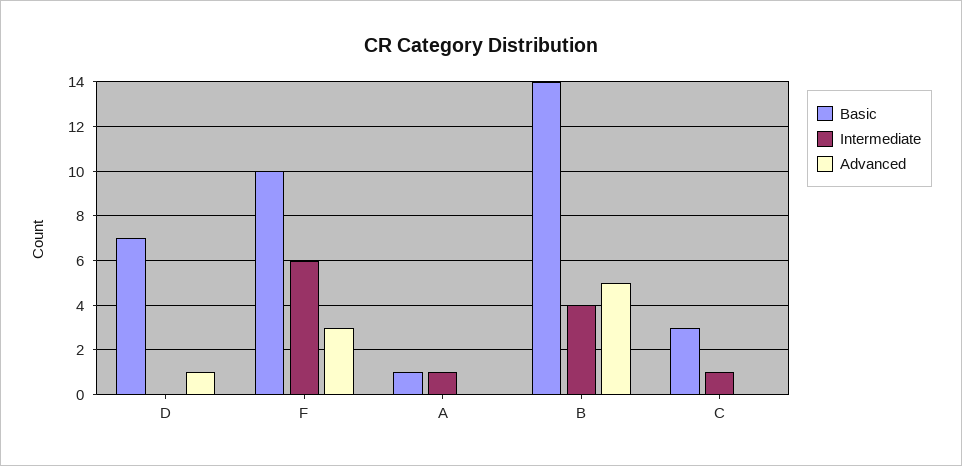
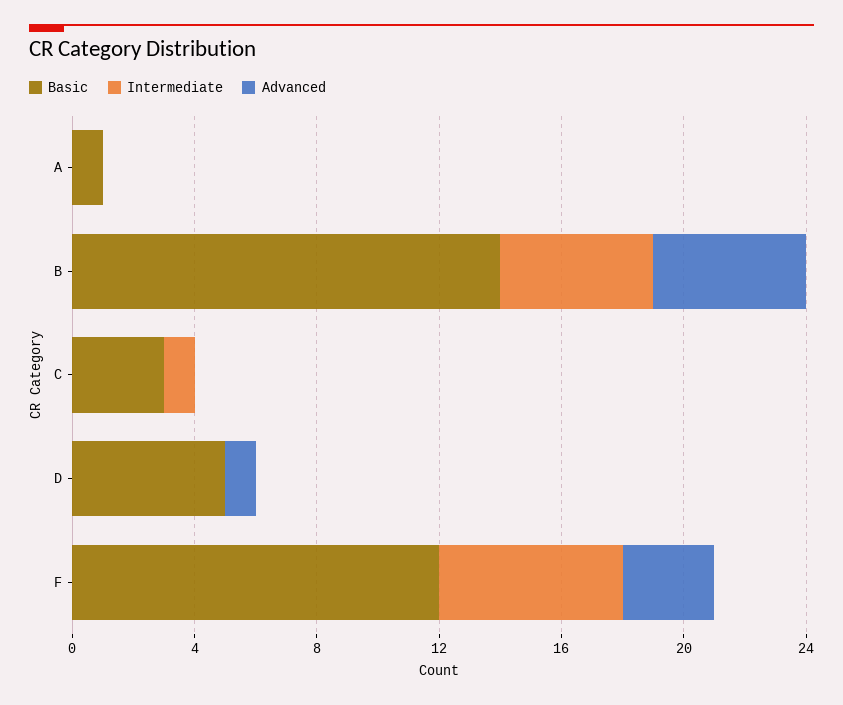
  {
    "Basic": {
-     "D": 7,
+     "D": 5,
-     "F": 10,
+     "F": 12,
      "A": 1,
      "B": 14,
      "C": 3
    },
    "Intermediate": {
      "D": 0,
      "F": 6,
-     "A": 1,
+     "A": 0,
-     "B": 4,
+     "B": 5,
      "C": 1
    },
    "Advanced": {
      "D": 1,
      "F": 3,
      "A": 0,
      "B": 5,
      "C": 0
    }
  }

